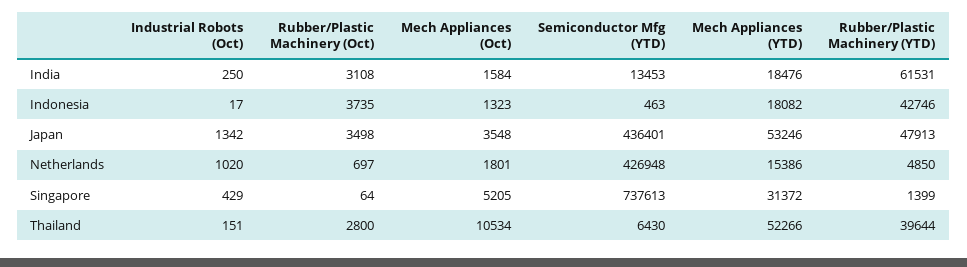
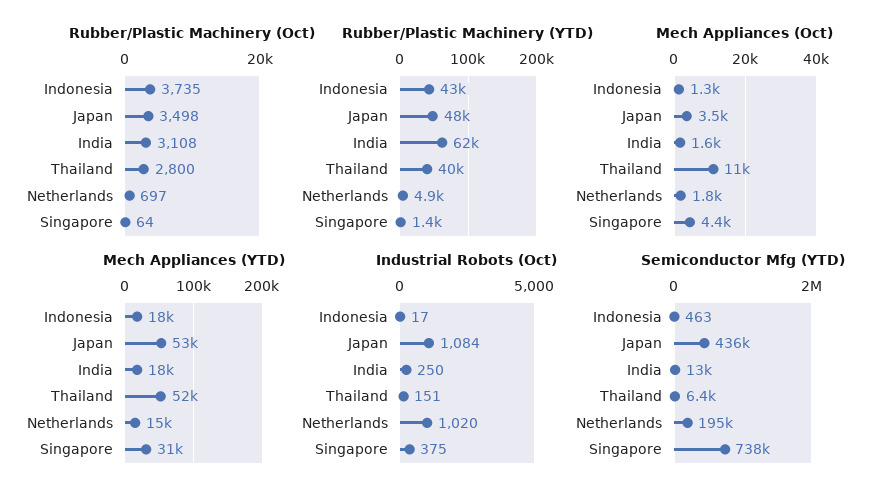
  {
    "Industrial Robots (Oct)": {
      "India": 250,
      "Indonesia": 17,
-     "Japan": 1342,
+     "Japan": 1084,
      "Netherlands": 1020,
-     "Singapore": 429,
+     "Singapore": 375,
      "Thailand": 151
    },
    "Rubber/Plastic Machinery (Oct)": {
      "India": 3108,
      "Indonesia": 3735,
      "Japan": 3498,
      "Netherlands": 697,
      "Singapore": 64,
      "Thailand": 2800
    },
    "Mech Appliances (Oct)": {
      "India": 1584,
      "Indonesia": 1323,
      "Japan": 3548,
      "Netherlands": 1801,
-     "Singapore": 5205,
+     "Singapore": 4400,
      "Thailand": 10534
    },
    "Semiconductor Mfg (YTD)": {
      "India": 13453,
      "Indonesia": 463,
      "Japan": 436401,
-     "Netherlands": 426948,
+     "Netherlands": 195000,
      "Singapore": 737613,
      "Thailand": 6430
    },
    "Mech Appliances (YTD)": {
      "India": 18476,
      "Indonesia": 18082,
      "Japan": 53246,
      "Netherlands": 15386,
      "Singapore": 31372,
      "Thailand": 52266
    },
    "Rubber/Plastic Machinery (YTD)": {
      "India": 61531,
      "Indonesia": 42746,
      "Japan": 47913,
      "Netherlands": 4850,
      "Singapore": 1399,
      "Thailand": 39644
    }
  }

